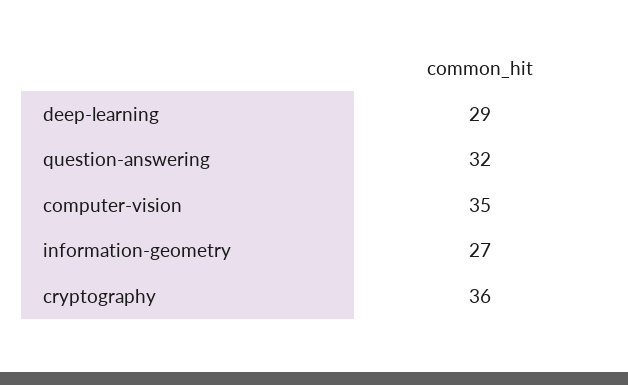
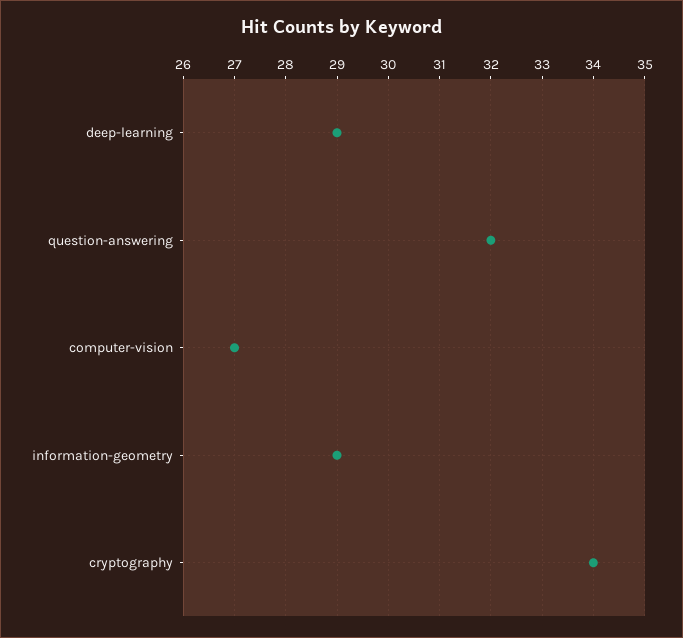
  {
    "deep-learning": 29,
    "question-answering": 32,
-   "computer-vision": 35,
+   "computer-vision": 27,
-   "information-geometry": 27,
+   "information-geometry": 29,
-   "cryptography": 36
+   "cryptography": 34
  }

